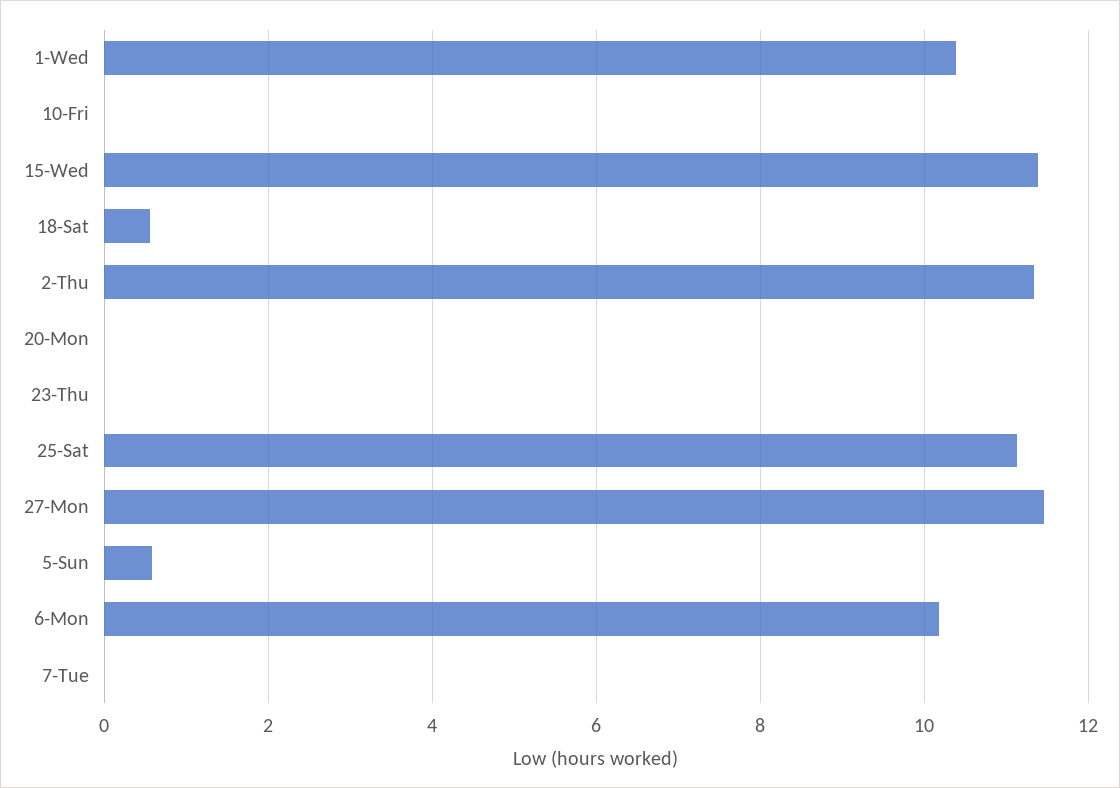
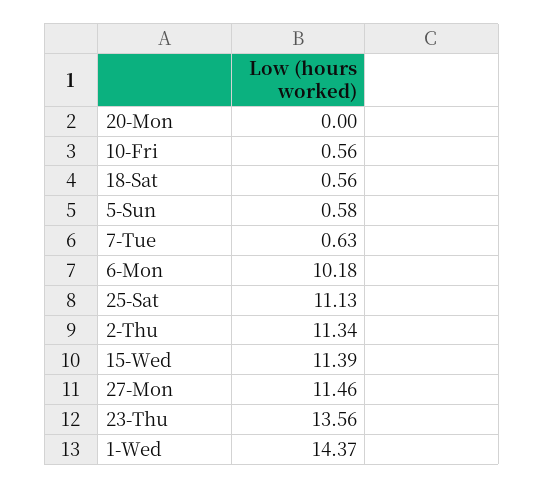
  {
-   "1-Wed": 10.4,
+   "1-Wed": 14.37,
-   "10-Fri": 0,
+   "10-Fri": 0.56,
    "15-Wed": 11.39,
    "18-Sat": 0.56,
    "2-Thu": 11.34,
    "20-Mon": 0,
-   "23-Thu": 0,
+   "23-Thu": 13.56,
    "25-Sat": 11.13,
    "27-Mon": 11.46,
    "5-Sun": 0.58,
    "6-Mon": 10.18,
-   "7-Tue": 0
+   "7-Tue": 0.63
  }

